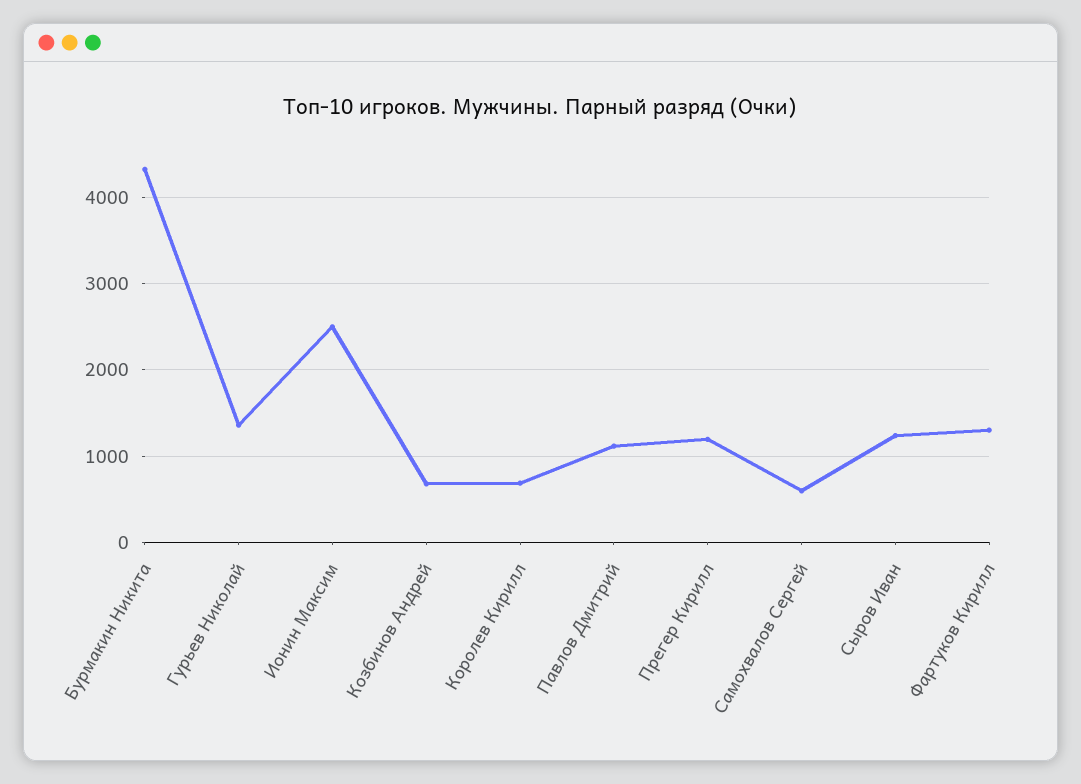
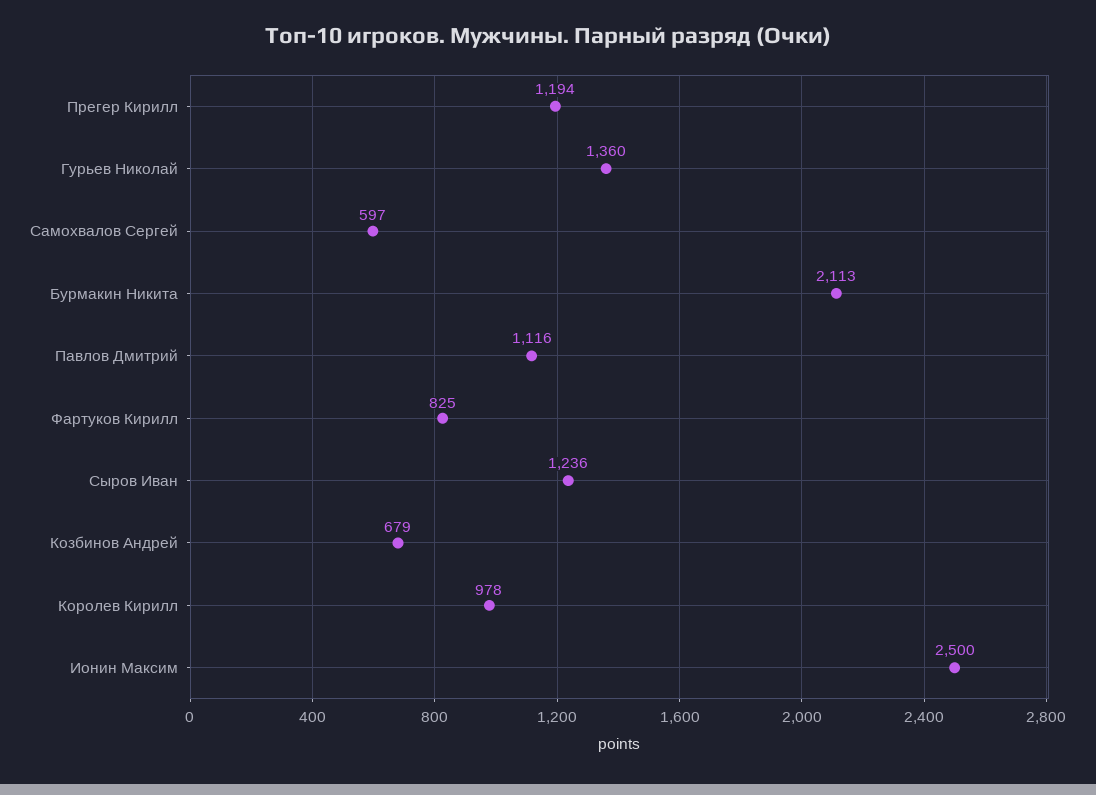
  {
-   "Бурмакин Никита": 4300,
+   "Бурмакин Никита": 2113,
    "Гурьев Николай": 1360,
    "Ионин Максим": 2500,
    "Козбинов Андрей": 679,
-   "Королев Кирилл": 700,
+   "Королев Кирилл": 978,
    "Павлов Дмитрий": 1116,
    "Прегер Кирилл": 1194,
    "Самохвалов Сергей": 597,
    "Сыров Иван": 1236,
-   "Фартуков Кирилл": 1300
+   "Фартуков Кирилл": 825
  }

